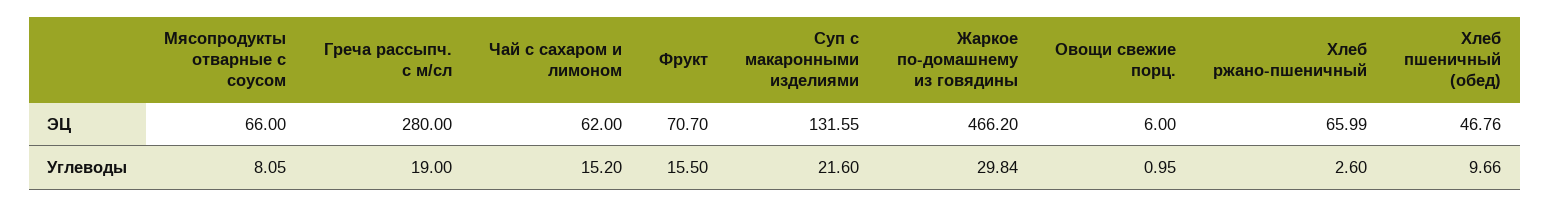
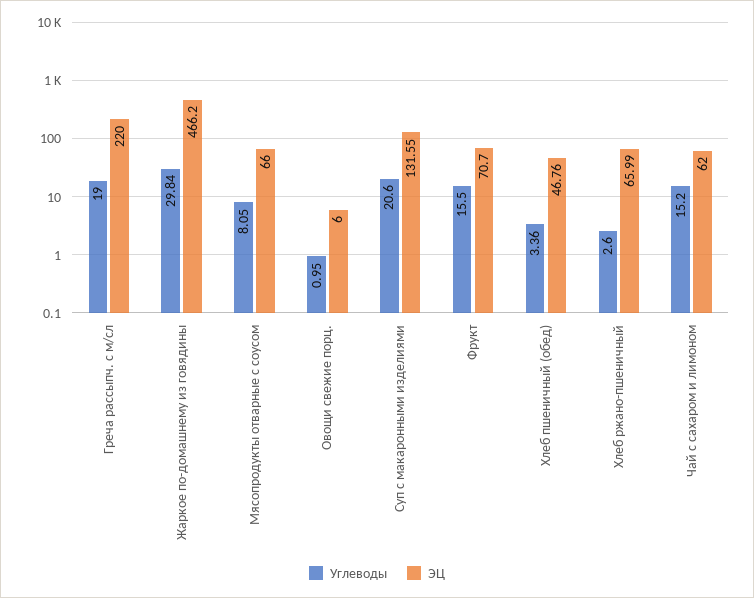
  {
    "ЭЦ": {
      "Мясопродукты отварные с соусом": 66,
-     "Греча рассыпч. с м/сл": 280,
+     "Греча рассыпч. с м/сл": 220,
      "Чай с сахаром и лимоном": 62,
      "Фрукт": 70.7,
      "Суп с макаронными изделиями": 131.55,
      "Жаркое по-домашнему из говядины": 466.2,
      "Овощи свежие порц.": 6,
      "Хлеб ржано-пшеничный": 65.99,
      "Хлеб пшеничный (обед)": 46.76
    },
    "Углеводы": {
      "Мясопродукты отварные с соусом": 8.05,
      "Греча рассыпч. с м/сл": 19,
      "Чай с сахаром и лимоном": 15.2,
      "Фрукт": 15.5,
-     "Суп с макаронными изделиями": 21.6,
+     "Суп с макаронными изделиями": 20.6,
      "Жаркое по-домашнему из говядины": 29.84,
      "Овощи свежие порц.": 0.95,
      "Хлеб ржано-пшеничный": 2.6,
-     "Хлеб пшеничный (обед)": 9.66
+     "Хлеб пшеничный (обед)": 3.36
    }
  }

